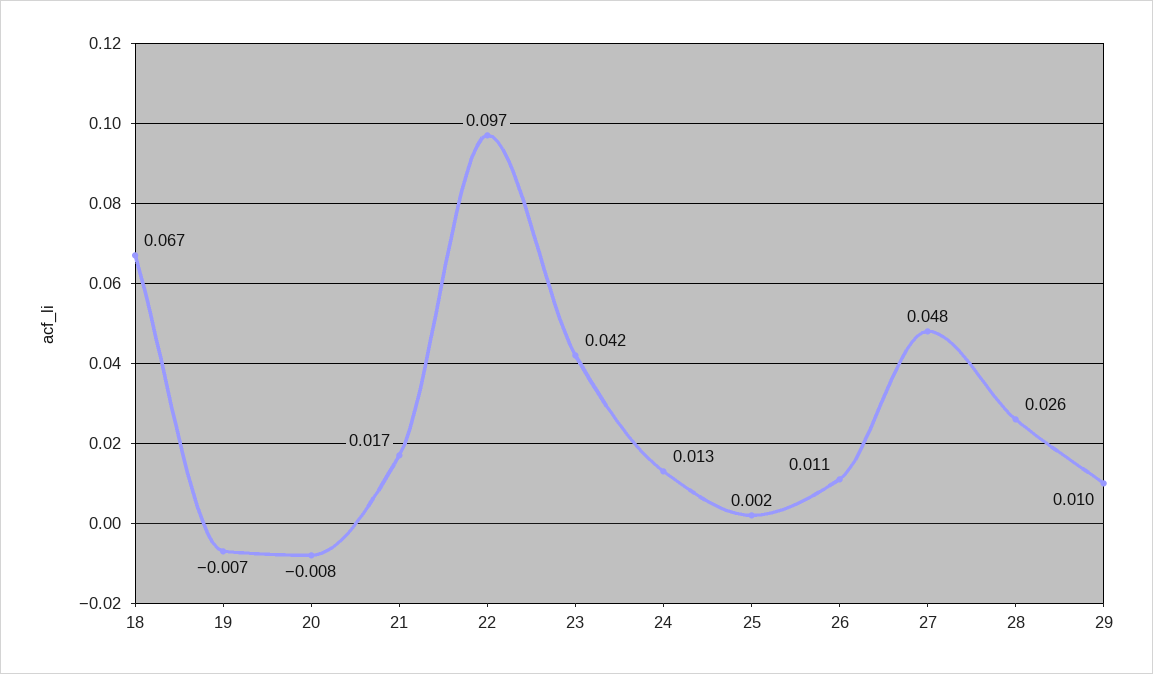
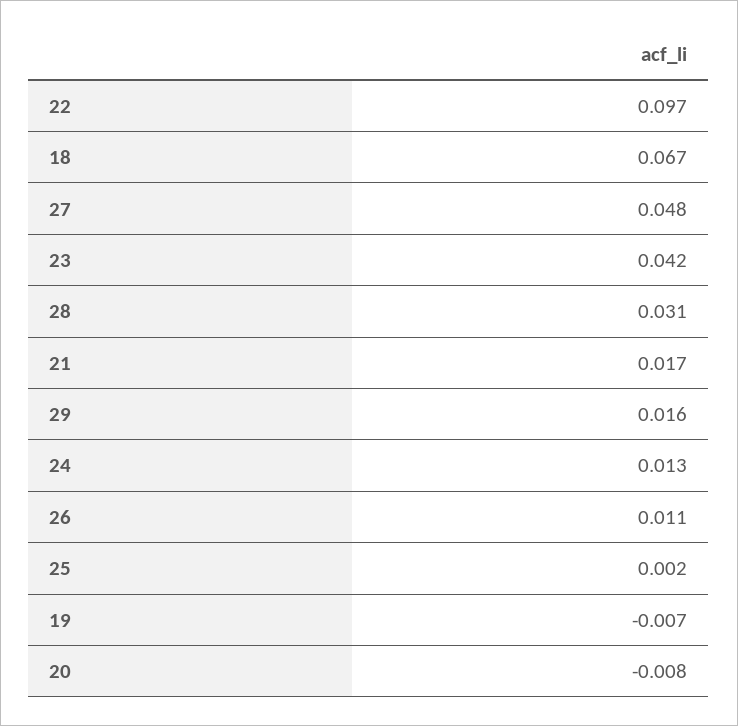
  {
    "18": 0.067,
    "19": -0.007,
    "20": -0.008,
    "21": 0.017,
    "22": 0.097,
    "23": 0.042,
    "24": 0.013,
    "25": 0.002,
    "26": 0.011,
    "27": 0.048,
-   "28": 0.026,
+   "28": 0.031,
-   "29": 0.01
+   "29": 0.016
  }

